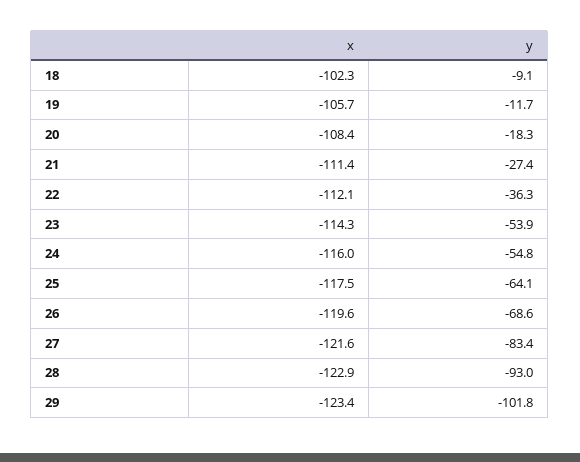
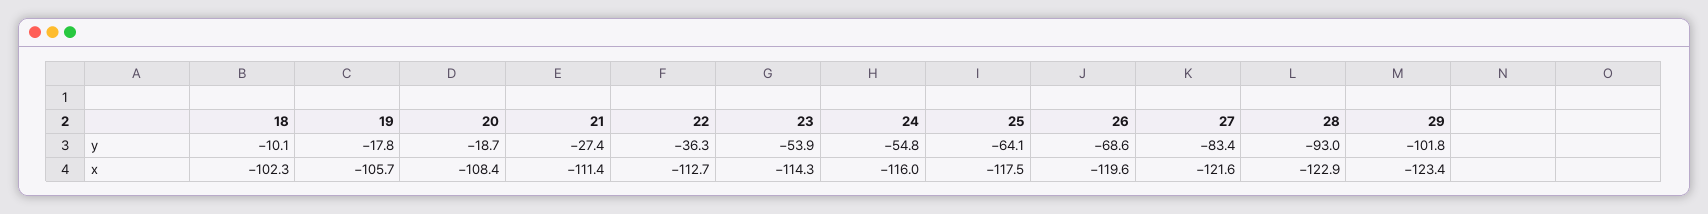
  {
    "x": {
      "18": -102.3,
      "19": -105.7,
      "20": -108.4,
      "21": -111.4,
-     "22": -112.1,
+     "22": -112.7,
      "23": -114.3,
      "24": -116,
      "25": -117.5,
      "26": -119.6,
      "27": -121.6,
      "28": -122.9,
      "29": -123.4
    },
    "y": {
-     "18": -9.1,
+     "18": -10.1,
-     "19": -11.7,
+     "19": -17.8,
-     "20": -18.3,
+     "20": -18.7,
      "21": -27.4,
      "22": -36.3,
      "23": -53.9,
      "24": -54.8,
      "25": -64.1,
      "26": -68.6,
      "27": -83.4,
      "28": -93,
      "29": -101.8
    }
  }

